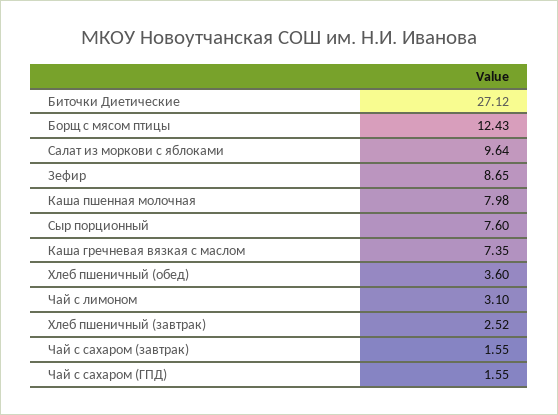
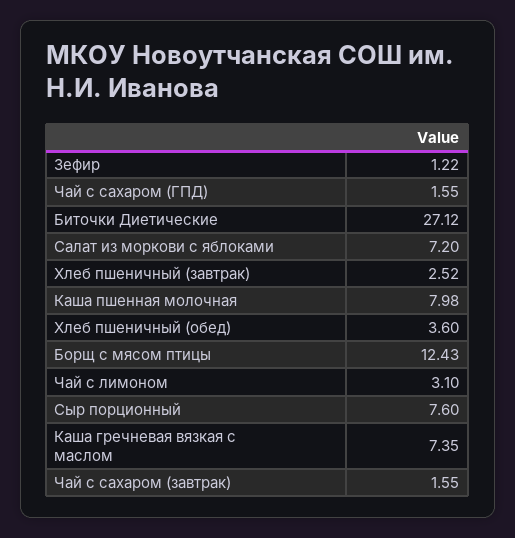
  {
    "Биточки Диетические": 27.12,
    "Борщ с мясом птицы": 12.43,
-   "Салат из моркови с яблоками": 9.64,
+   "Салат из моркови с яблоками": 7.2,
-   "Зефир": 8.65,
+   "Зефир": 1.22,
    "Каша пшенная молочная": 7.98,
    "Сыр порционный": 7.6,
    "Каша гречневая вязкая с маслом": 7.35,
    "Хлеб пшеничный (обед)": 3.6,
    "Чай с лимоном": 3.1,
    "Хлеб пшеничный (завтрак)": 2.52,
    "Чай с сахаром (завтрак)": 1.55,
    "Чай с сахаром (ГПД)": 1.55
  }

